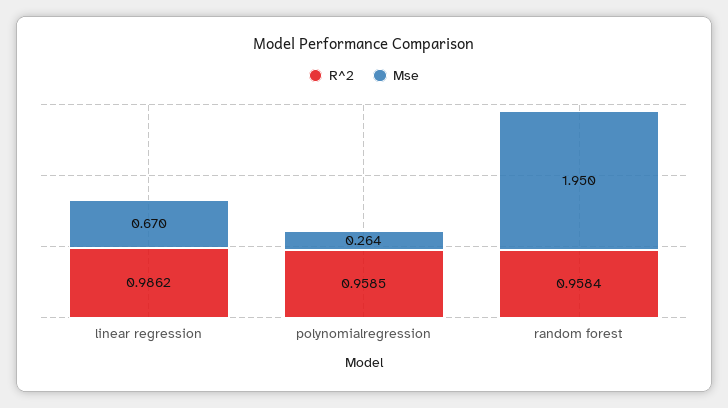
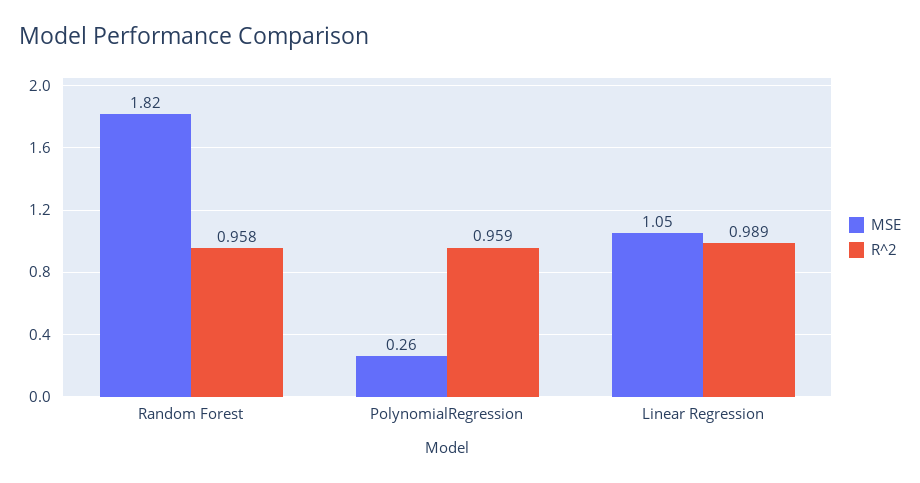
  {
    "R^2": {
-     "linear regression": 0.9862,
+     "linear regression": 0.989,
      "polynomialregression": 0.9585,
      "random forest": 0.9584
    },
    "Mse": {
-     "linear regression": 0.67,
+     "linear regression": 1.05,
      "polynomialregression": 0.264,
-     "random forest": 1.95
+     "random forest": 1.82
    }
  }

